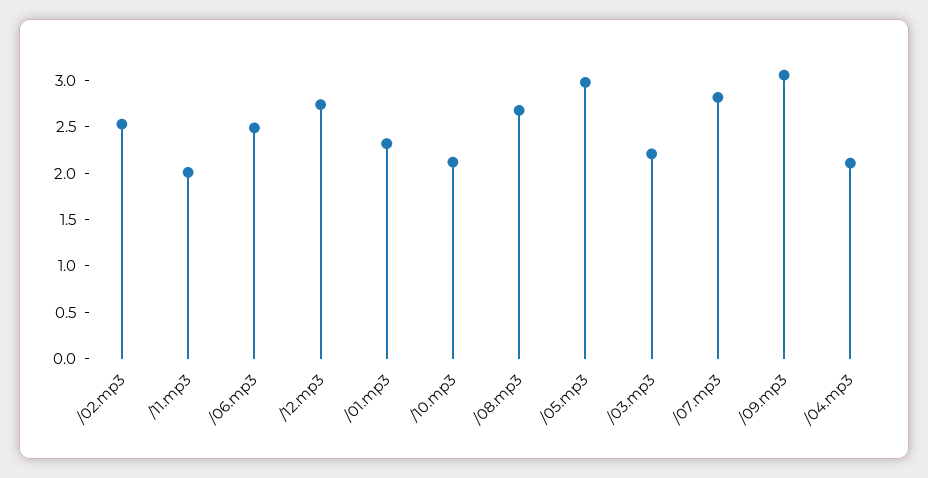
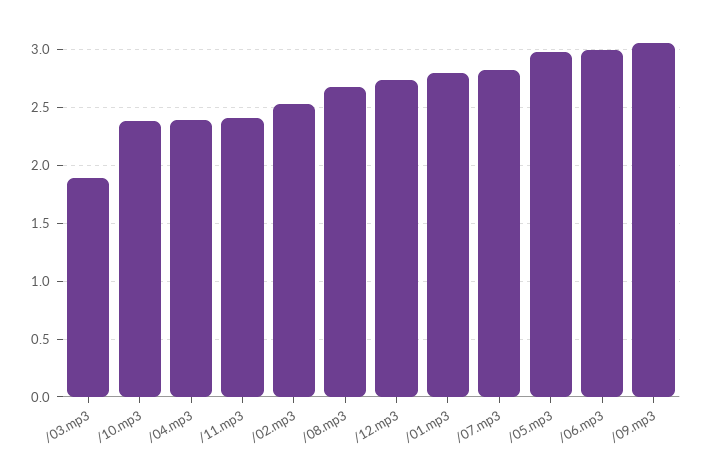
  {
    "/02.mp3": 2.5,
-   "/11.mp3": 2,
+   "/11.mp3": 2.4,
-   "/06.mp3": 2.5,
+   "/06.mp3": 3,
    "/12.mp3": 2.7,
-   "/01.mp3": 2.3,
+   "/01.mp3": 2.8,
-   "/10.mp3": 2.1,
+   "/10.mp3": 2.4,
    "/08.mp3": 2.7,
    "/05.mp3": 3,
-   "/03.mp3": 2.2,
+   "/03.mp3": 1.9,
    "/07.mp3": 2.8,
    "/09.mp3": 3.1,
-   "/04.mp3": 2.1
+   "/04.mp3": 2.4
  }

